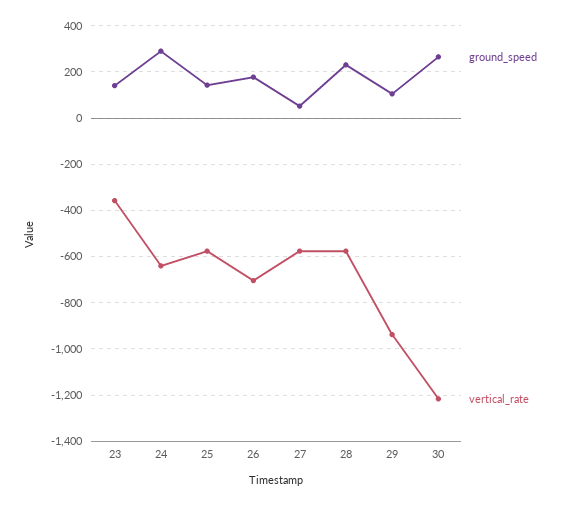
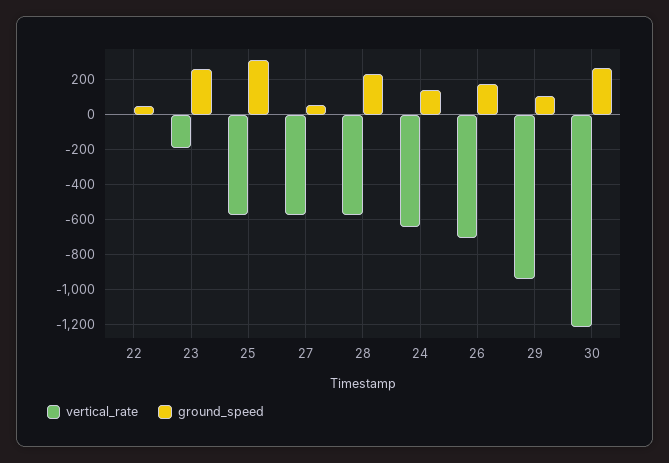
  {
    "ground_speed": {
-     "23": 150,
+     "23": 250,
-     "24": 300,
+     "24": 150,
-     "25": 150,
+     "25": 300,
      "26": 200,
      "27": 50,
      "28": 250,
      "29": 100,
-     "30": 250
+     "30": 250,
+     "22": 50
    },
    "vertical_rate": {
-     "23": -350,
+     "23": -200,
      "24": -650,
      "25": -600,
      "26": -700,
      "27": -600,
      "28": -600,
      "29": -950,
-     "30": -1200
+     "30": -1200,
+     "22": 0
    }
  }

